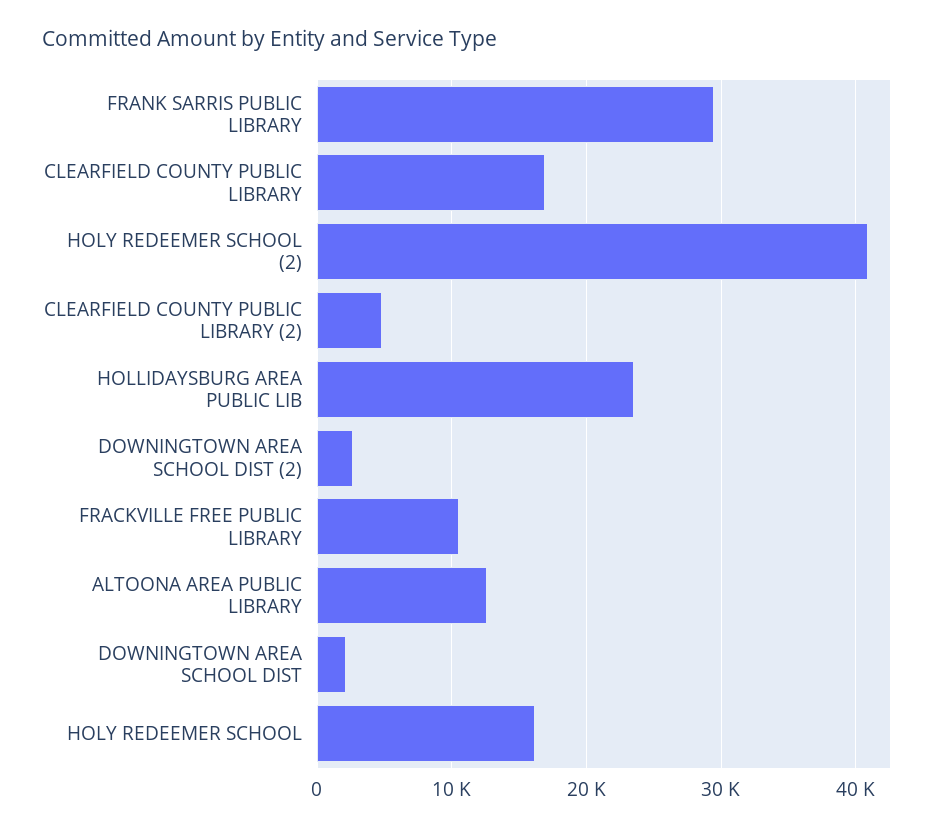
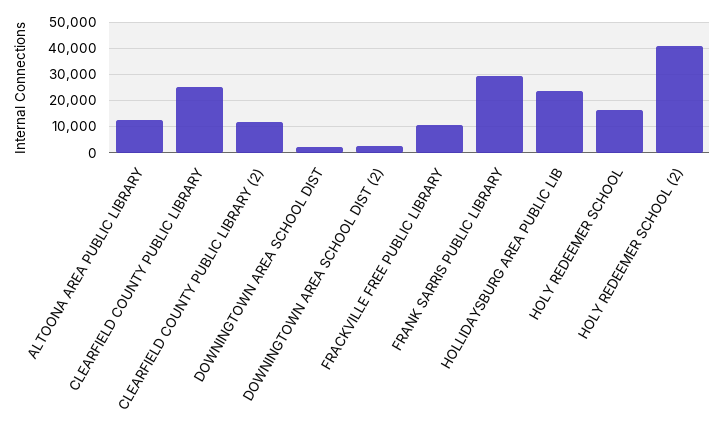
  {
    "FRANK SARRIS PUBLIC LIBRARY": 29000,
-   "CLEARFIELD COUNTY PUBLIC LIBRARY": 17000,
+   "CLEARFIELD COUNTY PUBLIC LIBRARY": 25000,
    "HOLY REDEEMER SCHOOL (2)": 41000,
-   "CLEARFIELD COUNTY PUBLIC LIBRARY (2)": 5000,
+   "CLEARFIELD COUNTY PUBLIC LIBRARY (2)": 12500,
    "HOLLIDAYSBURG AREA PUBLIC LIB": 24000,
    "DOWNINGTOWN AREA SCHOOL DIST (2)": 3000,
    "FRACKVILLE FREE PUBLIC LIBRARY": 11000,
    "ALTOONA AREA PUBLIC LIBRARY": 13000,
    "DOWNINGTOWN AREA SCHOOL DIST": 2000,
    "HOLY REDEEMER SCHOOL": 16000
  }

